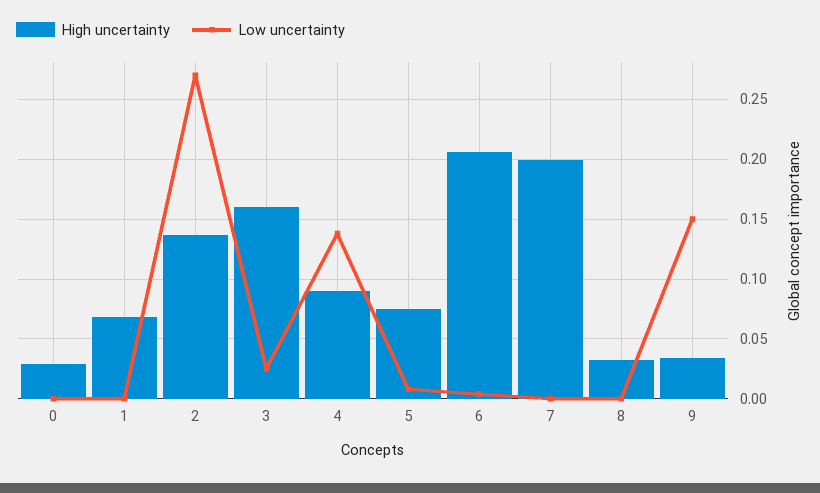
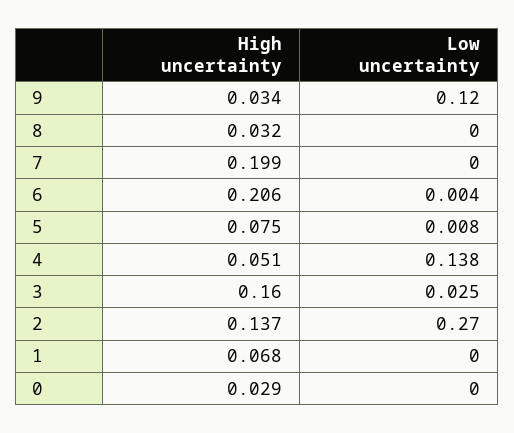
  {
    "High uncertainty": {
      "0": 0.029,
      "1": 0.068,
      "2": 0.137,
      "3": 0.16,
-     "4": 0.09,
+     "4": 0.051,
      "5": 0.075,
      "6": 0.206,
      "7": 0.199,
      "8": 0.032,
      "9": 0.034
    },
    "Low uncertainty": {
      "0": 0,
      "1": 0,
      "2": 0.27,
      "3": 0.025,
      "4": 0.138,
      "5": 0.008,
      "6": 0.004,
      "7": 0,
      "8": 0,
-     "9": 0.15
+     "9": 0.12
    }
  }

